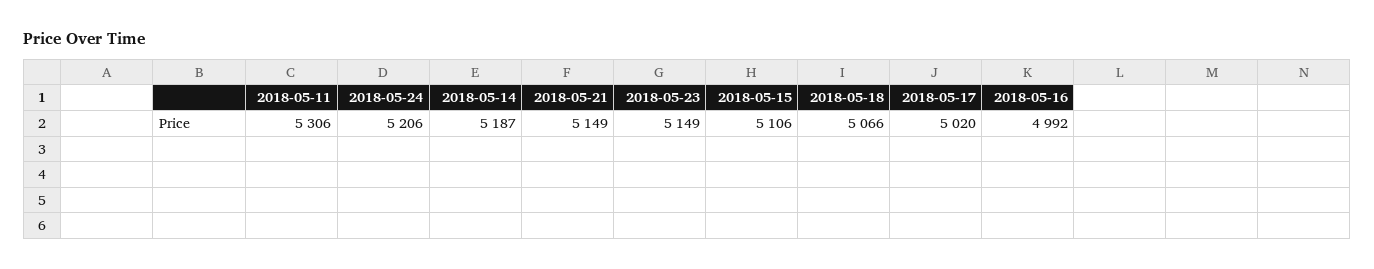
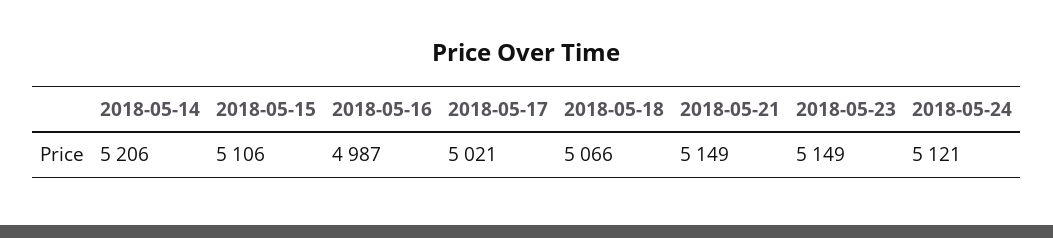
  {
-   "2018-05-11": 5306,
-   "2018-05-24": 5206,
+   "2018-05-24": 5121,
-   "2018-05-14": 5187,
+   "2018-05-14": 5206,
    "2018-05-21": 5149,
    "2018-05-23": 5149,
    "2018-05-15": 5106,
    "2018-05-18": 5066,
-   "2018-05-17": 5020,
+   "2018-05-17": 5021,
-   "2018-05-16": 4992
+   "2018-05-16": 4987
  }

